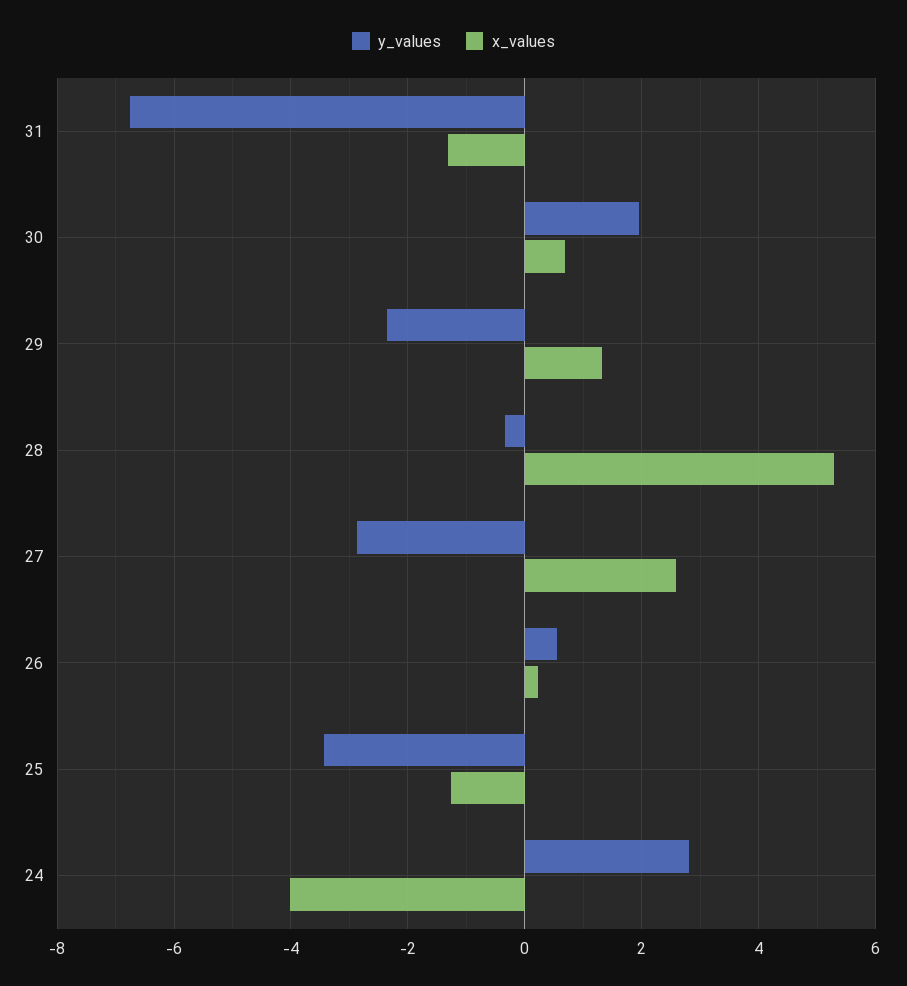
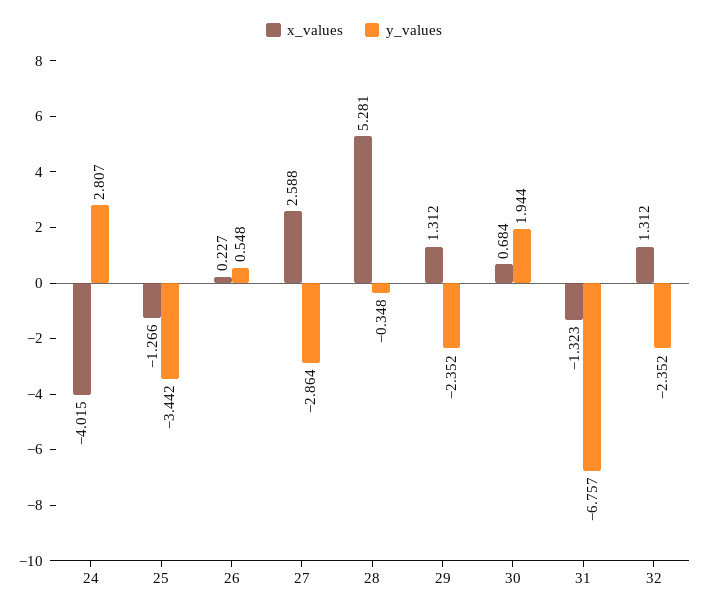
  {
    "y_values": {
      "31": -6.757,
      "30": 1.944,
      "29": -2.352,
      "28": -0.348,
      "27": -2.864,
      "26": 0.548,
      "25": -3.442,
-     "24": 2.807
+     "24": 2.807,
+     "32": -2.352
    },
    "x_values": {
      "31": -1.323,
      "30": 0.684,
      "29": 1.312,
      "28": 5.281,
      "27": 2.588,
      "26": 0.227,
      "25": -1.266,
-     "24": -4.015
+     "24": -4.015,
+     "32": 1.312
    }
  }

